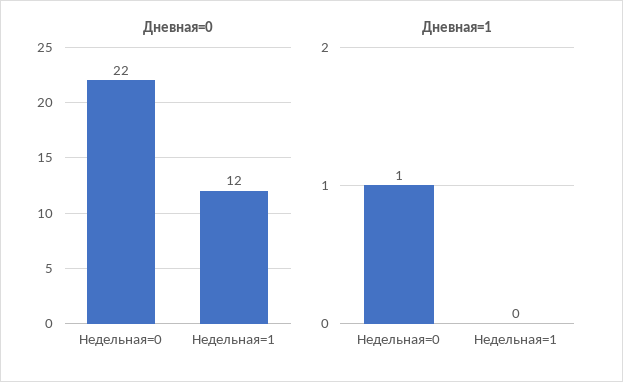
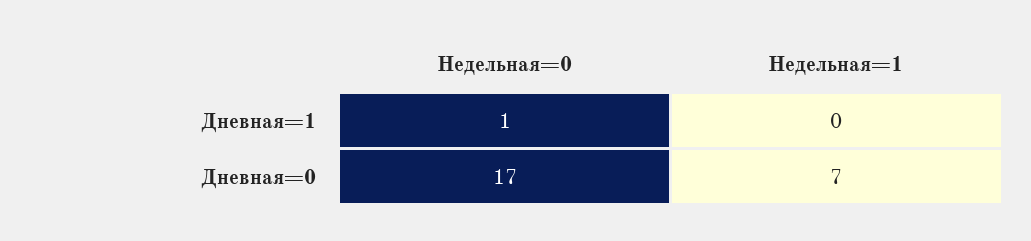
  {
    "Дневная=0": {
-     "Недельная=0": 22,
+     "Недельная=0": 17,
-     "Недельная=1": 12
+     "Недельная=1": 7
    },
    "Дневная=1": {
      "Недельная=0": 1,
      "Недельная=1": 0
    }
  }

